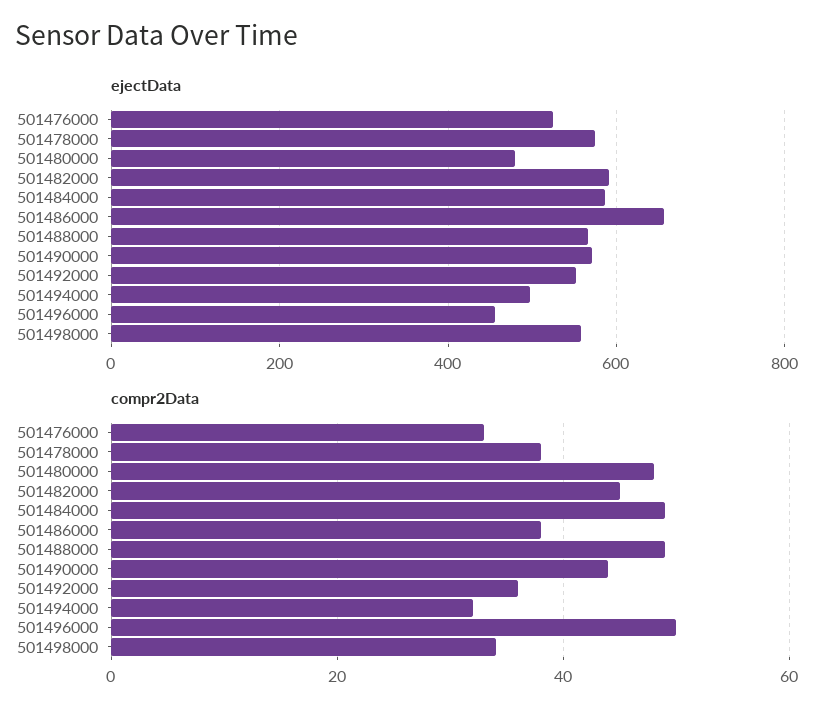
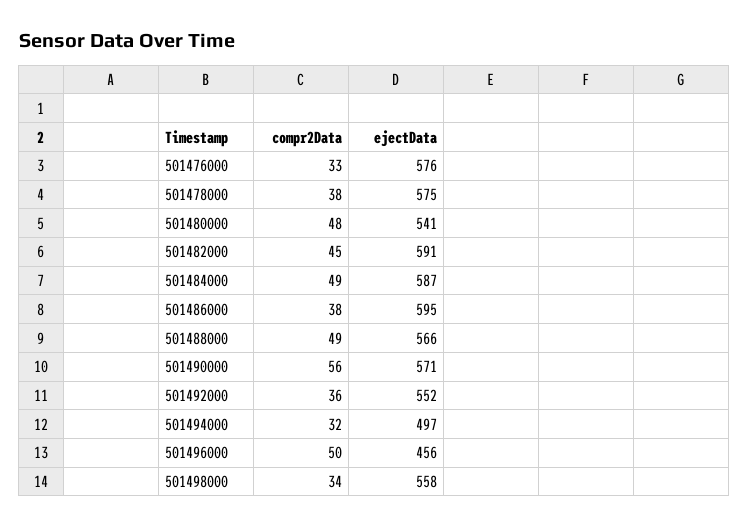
  {
    "ejectData": {
-     "501476000": 520,
+     "501476000": 576,
      "501478000": 575,
-     "501480000": 480,
+     "501480000": 541,
      "501482000": 591,
      "501484000": 587,
-     "501486000": 660,
+     "501486000": 595,
      "501488000": 566,
      "501490000": 571,
      "501492000": 552,
      "501494000": 497,
      "501496000": 456,
      "501498000": 558
    },
    "compr2Data": {
      "501476000": 33,
      "501478000": 38,
      "501480000": 48,
      "501482000": 45,
      "501484000": 49,
      "501486000": 38,
      "501488000": 49,
-     "501490000": 45,
+     "501490000": 56,
      "501492000": 36,
      "501494000": 32,
      "501496000": 50,
      "501498000": 34
    }
  }

